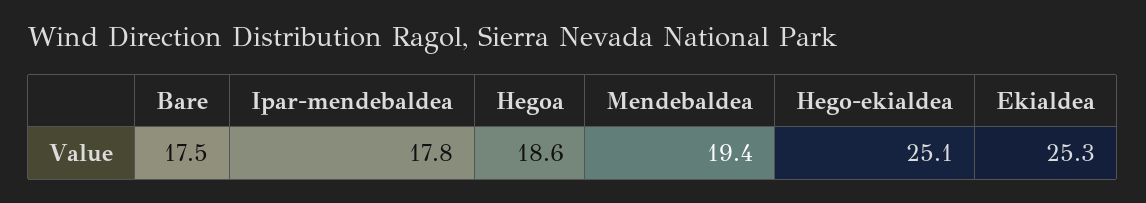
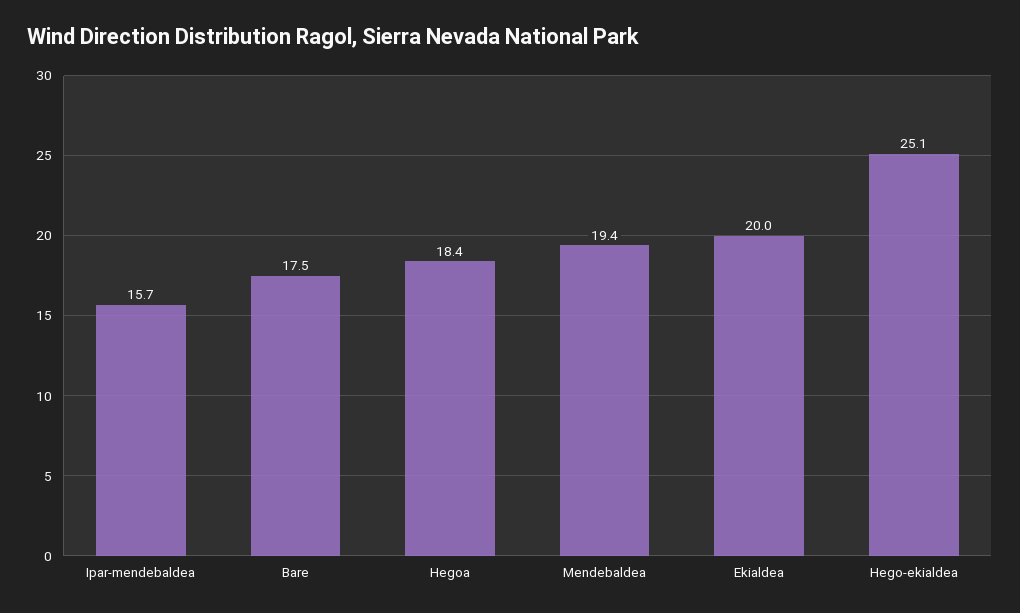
  {
    "Bare": 17.5,
-   "Ipar-mendebaldea": 17.8,
+   "Ipar-mendebaldea": 15.7,
-   "Hegoa": 18.6,
+   "Hegoa": 18.4,
    "Mendebaldea": 19.4,
    "Hego-ekialdea": 25.1,
-   "Ekialdea": 25.3
+   "Ekialdea": 20
  }

